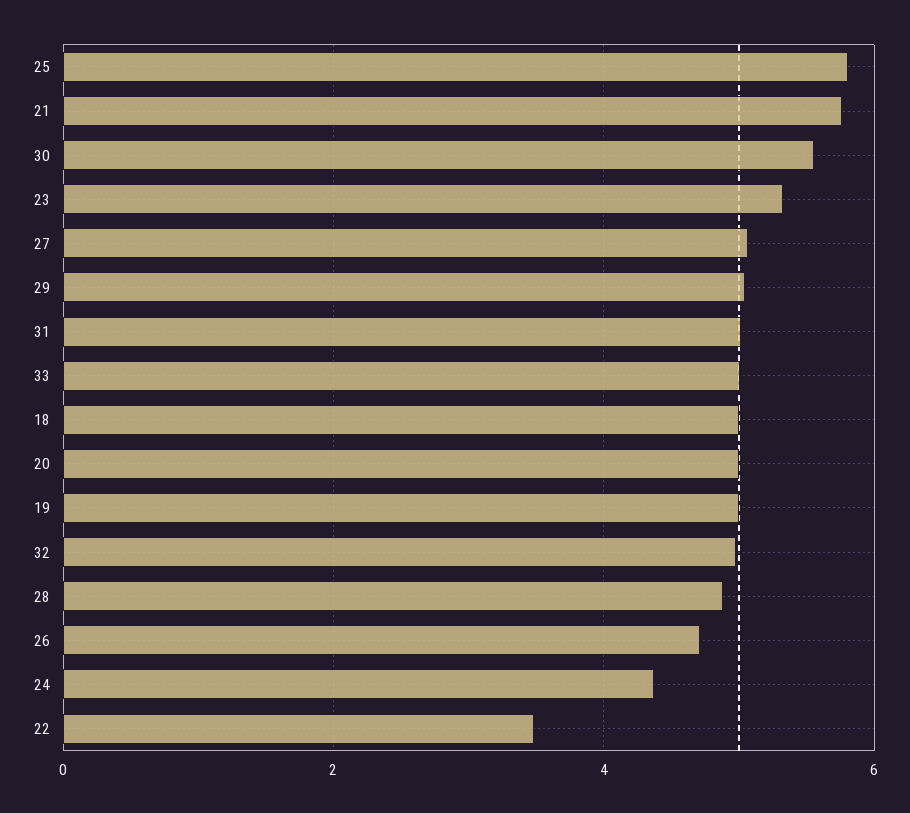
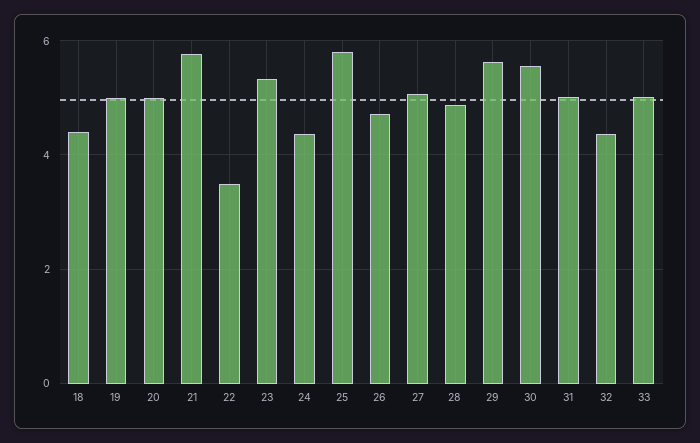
  {
    "25": 5.8,
    "21": 5.8,
    "30": 5.6,
    "23": 5.4,
    "27": 5,
-   "29": 5,
+   "29": 5.6,
    "31": 5,
    "33": 5,
-   "18": 5,
+   "18": 4.4,
    "20": 5,
    "19": 5,
-   "32": 5,
+   "32": 4.4,
    "28": 4.8,
    "26": 4.8,
    "24": 4.4,
    "22": 3.4
  }

